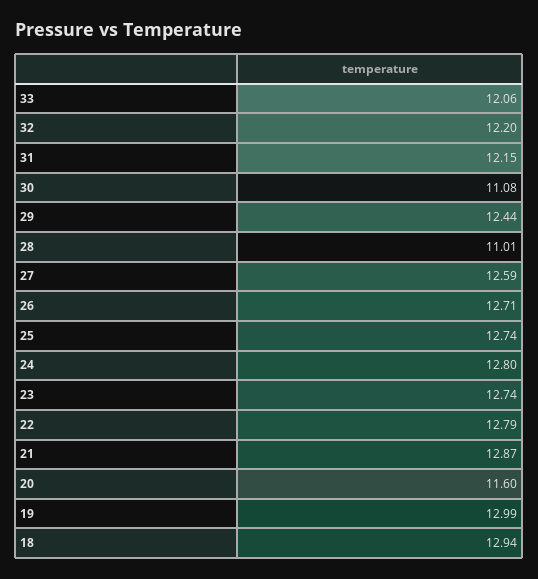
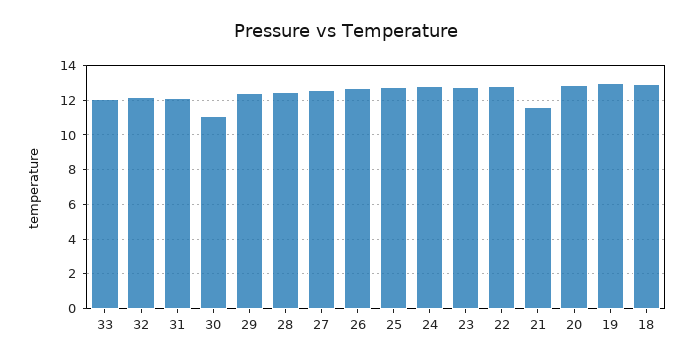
  {
    "33": 12.06,
    "32": 12.2,
    "31": 12.15,
    "30": 11.08,
    "29": 12.44,
-   "28": 11.01,
+   "28": 12.5,
    "27": 12.59,
    "26": 12.71,
    "25": 12.74,
    "24": 12.8,
    "23": 12.74,
    "22": 12.79,
-   "21": 12.87,
+   "21": 11.5,
-   "20": 11.6,
+   "20": 13,
    "19": 12.99,
    "18": 12.94
  }

